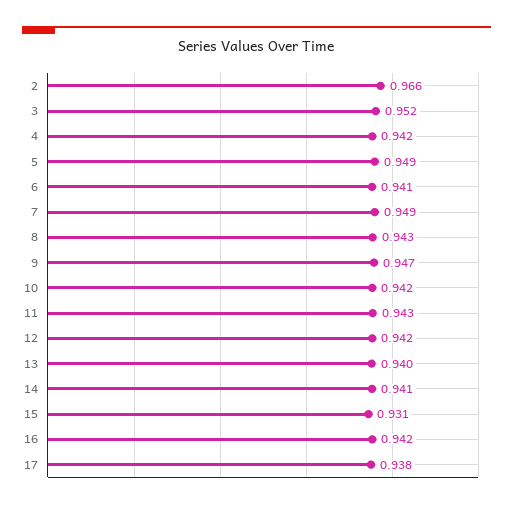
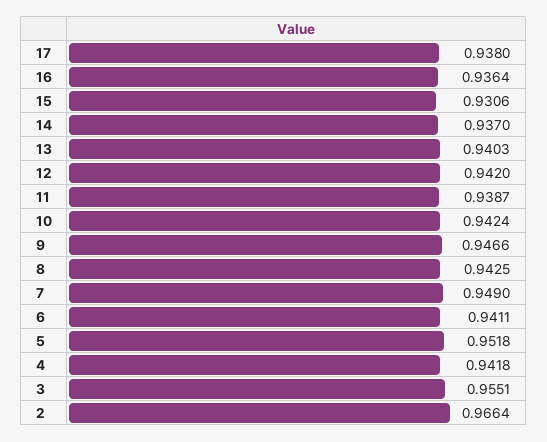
  {
    "2": 0.9664,
-   "3": 0.952,
+   "3": 0.9551,
    "4": 0.9418,
-   "5": 0.949,
+   "5": 0.9518,
    "6": 0.9411,
    "7": 0.949,
    "8": 0.9425,
    "9": 0.9466,
    "10": 0.9424,
-   "11": 0.943,
+   "11": 0.9387,
    "12": 0.942,
    "13": 0.9403,
-   "14": 0.941,
+   "14": 0.937,
    "15": 0.9306,
-   "16": 0.942,
+   "16": 0.9364,
    "17": 0.938
  }

